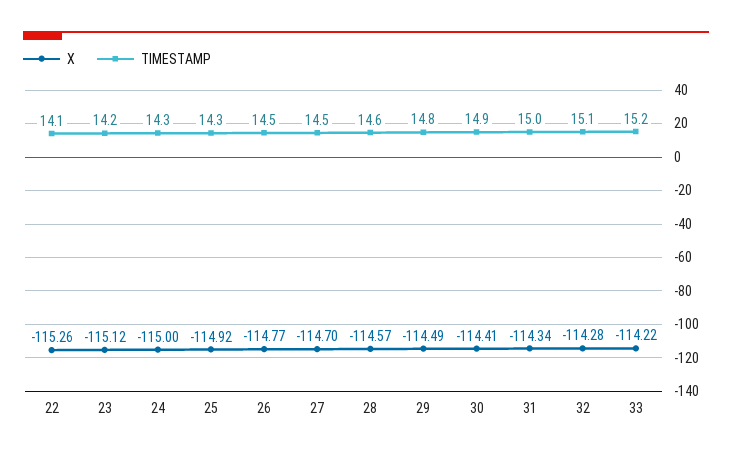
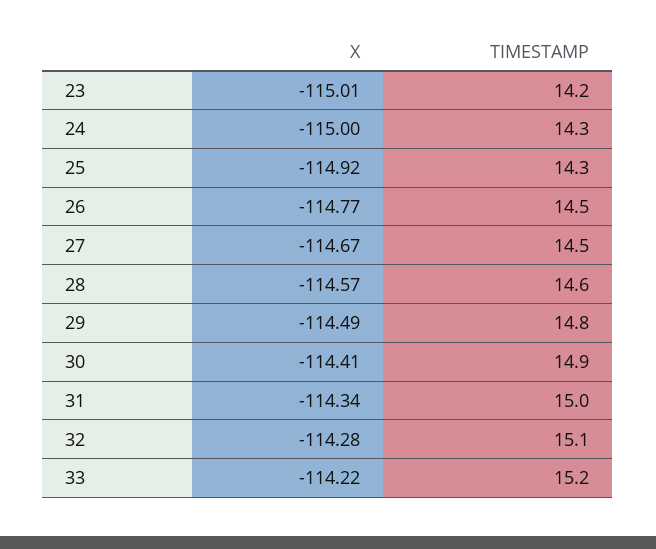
  {
    "X": {
-     "22": -115.26,
-     "23": -115.12,
+     "23": -115.01,
      "24": -115,
      "25": -114.92,
      "26": -114.77,
-     "27": -114.7,
+     "27": -114.67,
      "28": -114.57,
      "29": -114.49,
      "30": -114.41,
      "31": -114.34,
      "32": -114.28,
      "33": -114.22
    },
    "TIMESTAMP": {
-     "22": 14.1,
      "23": 14.2,
      "24": 14.3,
      "25": 14.3,
      "26": 14.5,
      "27": 14.5,
      "28": 14.6,
      "29": 14.8,
      "30": 14.9,
      "31": 15,
      "32": 15.1,
      "33": 15.2
    }
  }

